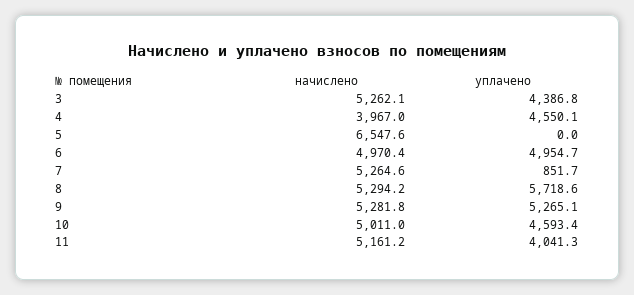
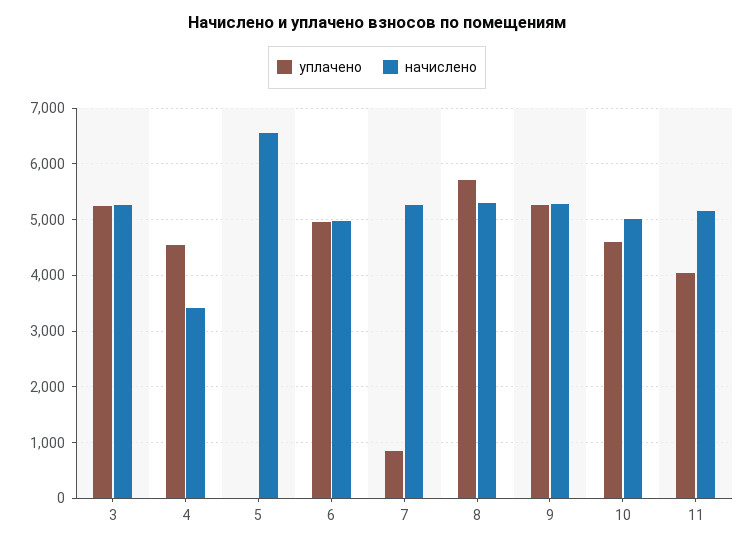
  {
    "начислено": {
      "3": 5262.1,
-     "4": 3967,
+     "4": 3400,
      "5": 6547.6,
      "6": 4970.4,
      "7": 5264.6,
      "8": 5294.2,
      "9": 5281.8,
      "10": 5011,
      "11": 5161.2
    },
    "уплачено": {
-     "3": 4386.8,
+     "3": 5200,
      "4": 4550.1,
      "5": 0,
      "6": 4954.7,
      "7": 851.7,
      "8": 5718.6,
      "9": 5265.1,
      "10": 4593.4,
      "11": 4041.3
    }
  }

